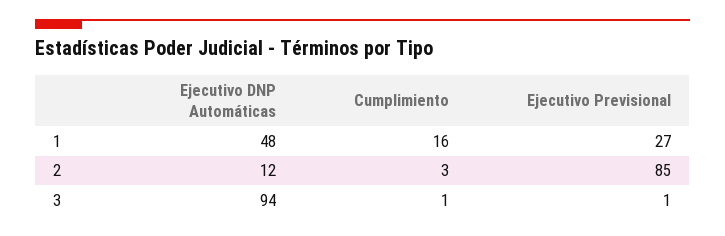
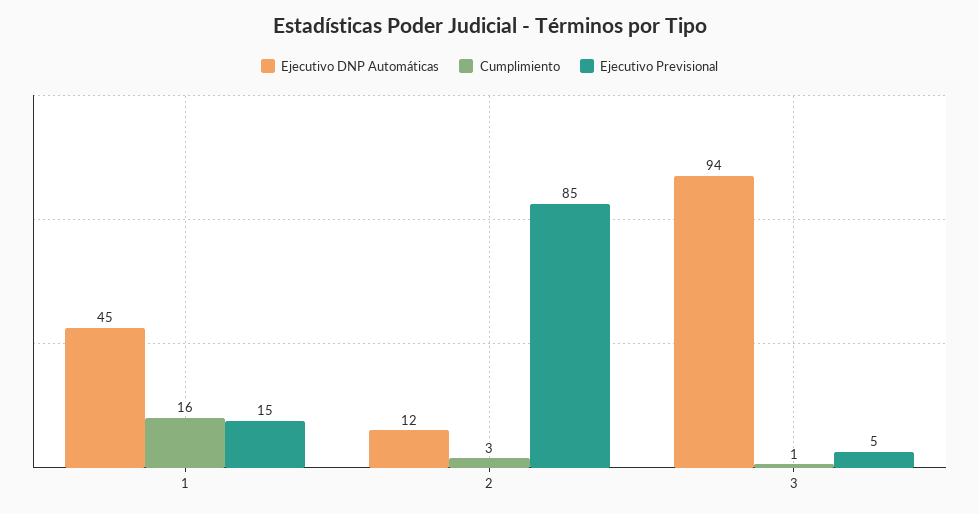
  {
    "Ejecutivo DNP Automáticas": {
-     "1": 48,
+     "1": 45,
      "2": 12,
      "3": 94
    },
    "Cumplimiento": {
      "1": 16,
      "2": 3,
      "3": 1
    },
    "Ejecutivo Previsional": {
-     "1": 27,
+     "1": 15,
      "2": 85,
-     "3": 1
+     "3": 5
    }
  }

